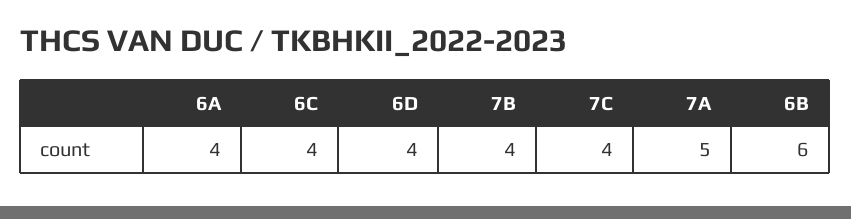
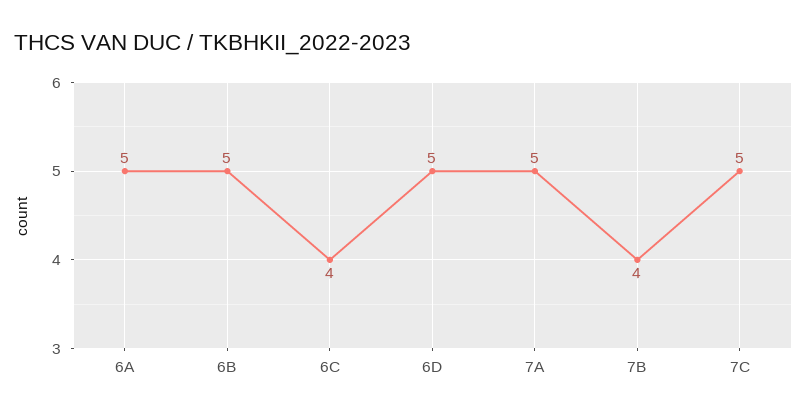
  {
-   "6A": 4,
+   "6A": 5,
    "6C": 4,
-   "6D": 4,
+   "6D": 5,
    "7B": 4,
-   "7C": 4,
+   "7C": 5,
    "7A": 5,
-   "6B": 6
+   "6B": 5
  }

